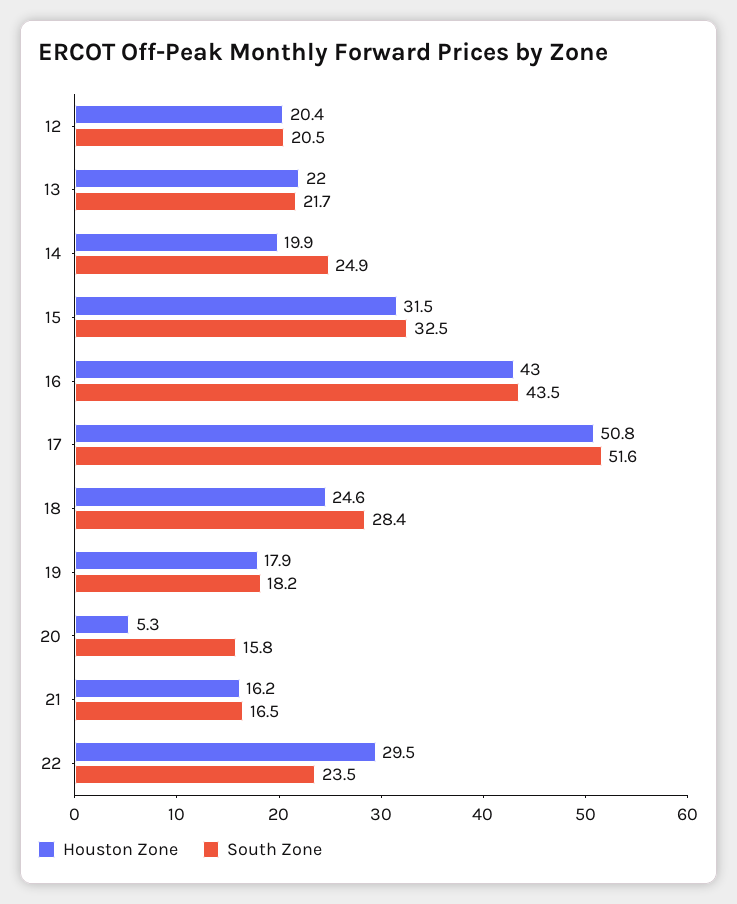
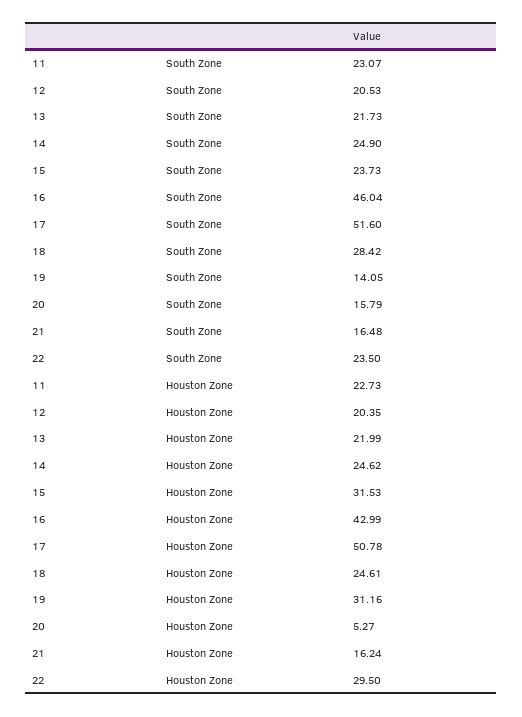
  {
    "Houston Zone": {
      "12": 20.35,
      "13": 21.99,
-     "14": 19.9,
+     "14": 24.62,
      "15": 31.53,
      "16": 42.99,
      "17": 50.78,
      "18": 24.61,
-     "19": 17.9,
+     "19": 31.16,
      "20": 5.27,
      "21": 16.24,
-     "22": 29.5
+     "22": 29.5,
+     "11": 22.73
    },
    "South Zone": {
      "12": 20.53,
      "13": 21.73,
      "14": 24.9,
-     "15": 32.5,
+     "15": 23.73,
-     "16": 43.5,
+     "16": 46.04,
      "17": 51.6,
      "18": 28.42,
-     "19": 18.2,
+     "19": 14.05,
      "20": 15.79,
      "21": 16.48,
-     "22": 23.5
+     "22": 23.5,
+     "11": 23.07
    }
  }

